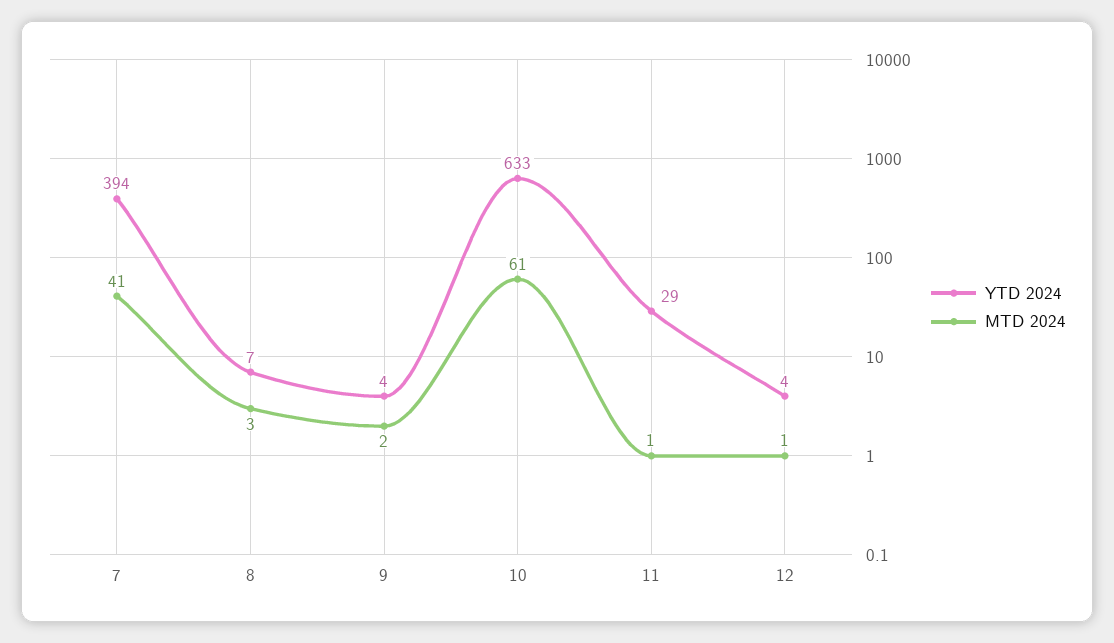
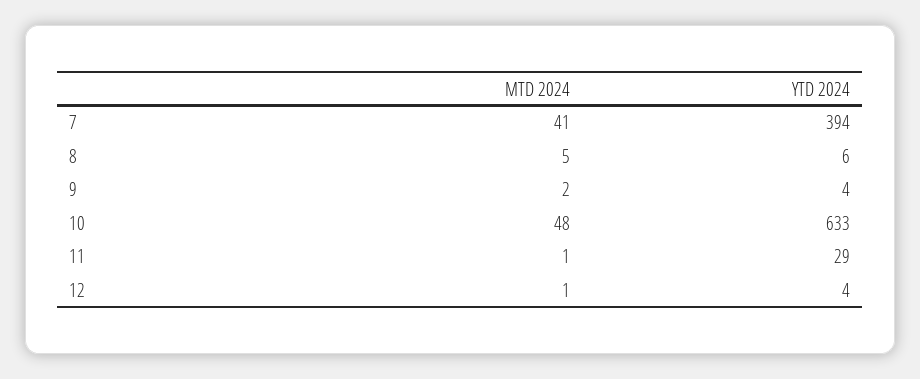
  {
    "YTD 2024": {
      "7": 394,
-     "8": 7,
+     "8": 6,
      "9": 4,
      "10": 633,
      "11": 29,
      "12": 4
    },
    "MTD 2024": {
      "7": 41,
-     "8": 3,
+     "8": 5,
      "9": 2,
-     "10": 61,
+     "10": 48,
      "11": 1,
      "12": 1
    }
  }

